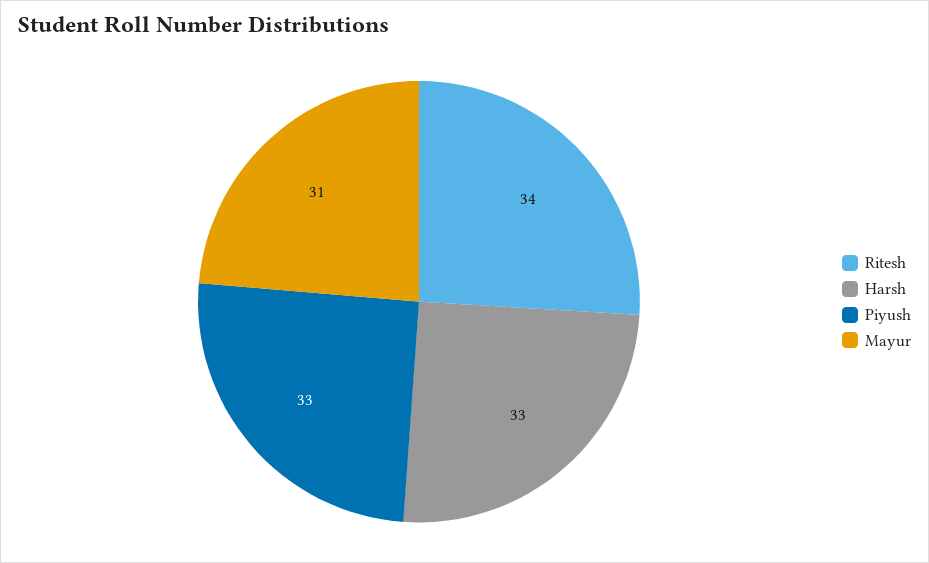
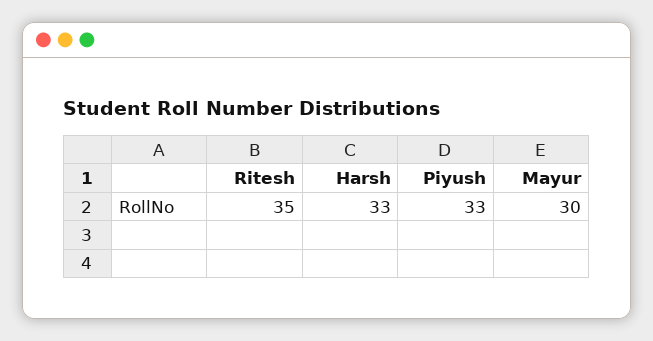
  {
-   "Ritesh": 34,
+   "Ritesh": 35,
    "Harsh": 33,
    "Piyush": 33,
-   "Mayur": 31
+   "Mayur": 30
  }

